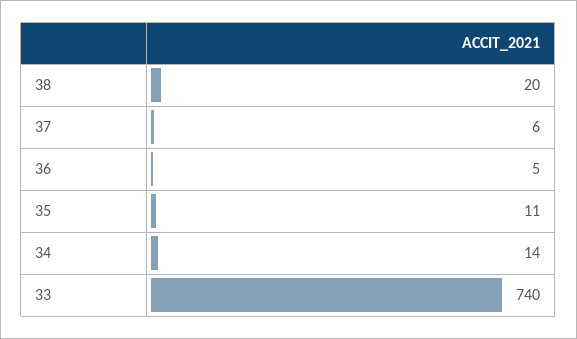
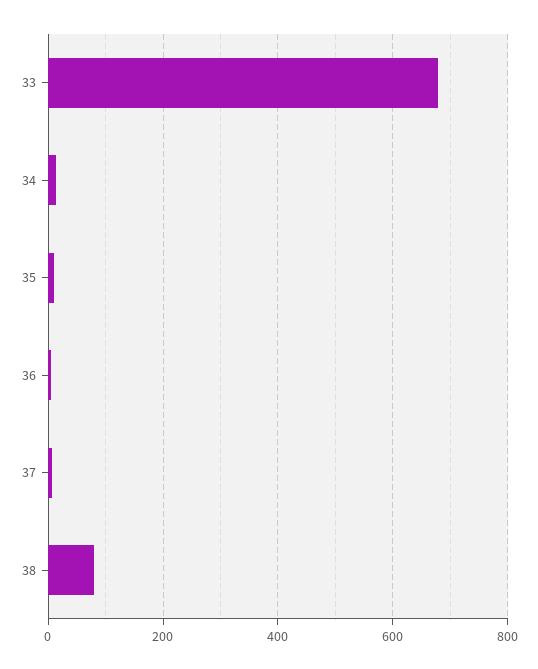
  {
-   "38": 20,
+   "38": 80,
    "37": 6,
    "36": 5,
    "35": 11,
    "34": 14,
-   "33": 740
+   "33": 680
  }

